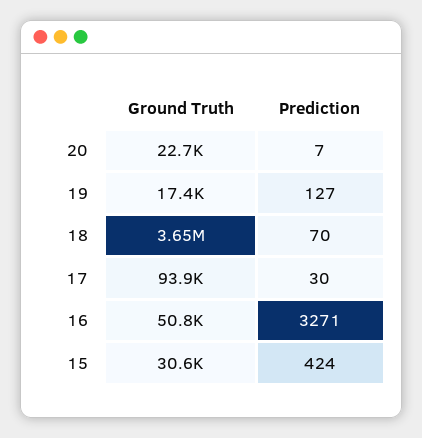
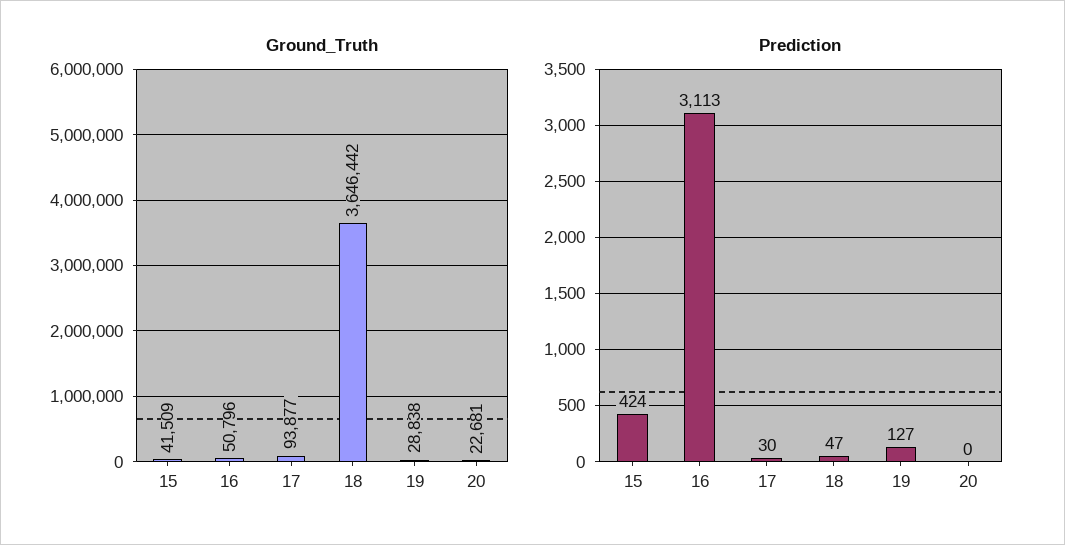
  {
    "Ground Truth": {
      "20": 22681,
-     "19": 17400,
+     "19": 28838,
      "18": 3646442,
      "17": 93877,
      "16": 50796,
-     "15": 30600
+     "15": 41509
    },
    "Prediction": {
-     "20": 7,
+     "20": 0,
      "19": 127,
-     "18": 70,
+     "18": 47,
      "17": 30,
-     "16": 3271,
+     "16": 3113,
      "15": 424
    }
  }

